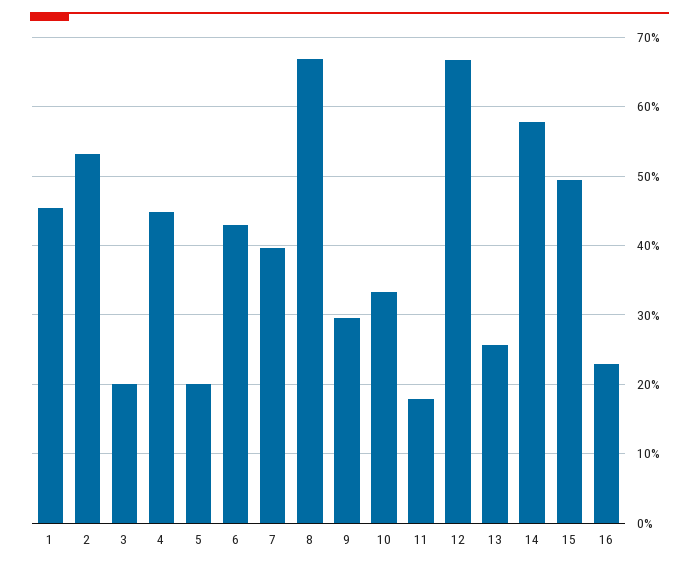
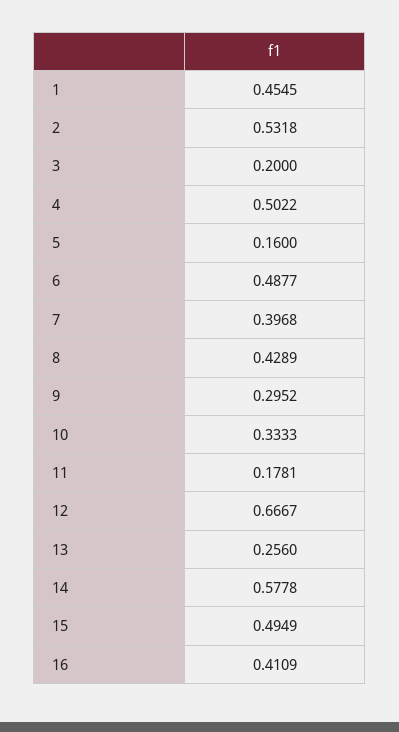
  {
    "1": 0.4545,
    "2": 0.5318,
    "3": 0.2,
-   "4": 0.45,
+   "4": 0.5022,
-   "5": 0.2,
+   "5": 0.16,
-   "6": 0.43,
+   "6": 0.4877,
    "7": 0.3968,
-   "8": 0.67,
+   "8": 0.4289,
    "9": 0.2952,
    "10": 0.3333,
    "11": 0.1781,
    "12": 0.6667,
    "13": 0.256,
    "14": 0.5778,
    "15": 0.4949,
-   "16": 0.23
+   "16": 0.4109
  }

